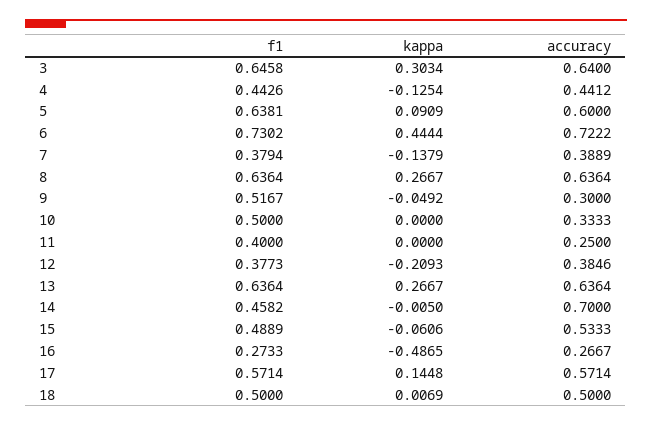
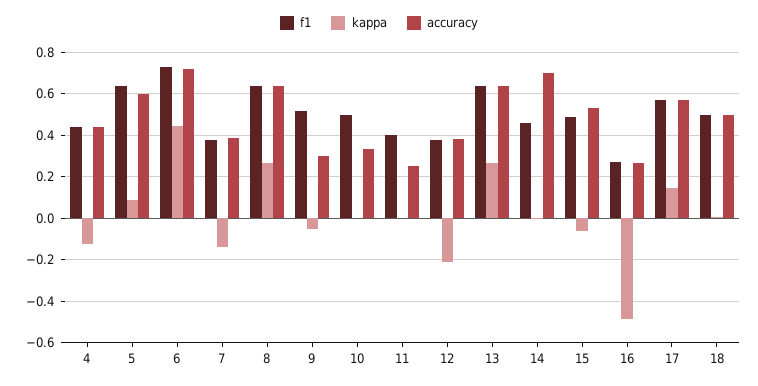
  {
    "f1": {
-     "3": 0.6458,
      "4": 0.4426,
      "5": 0.6381,
      "6": 0.7302,
      "7": 0.3794,
      "8": 0.6364,
      "9": 0.5167,
      "10": 0.5,
      "11": 0.4,
      "12": 0.3773,
      "13": 0.6364,
      "14": 0.4582,
      "15": 0.4889,
      "16": 0.2733,
      "17": 0.5714,
      "18": 0.5
    },
    "kappa": {
-     "3": 0.3034,
      "4": -0.1254,
      "5": 0.0909,
      "6": 0.4444,
      "7": -0.1379,
      "8": 0.2667,
      "9": -0.0492,
      "10": 0,
      "11": 0,
      "12": -0.2093,
      "13": 0.2667,
      "14": -0.005,
      "15": -0.0606,
      "16": -0.4865,
      "17": 0.1448,
      "18": 0.0069
    },
    "accuracy": {
-     "3": 0.64,
      "4": 0.4412,
      "5": 0.6,
      "6": 0.7222,
      "7": 0.3889,
      "8": 0.6364,
      "9": 0.3,
      "10": 0.3333,
      "11": 0.25,
      "12": 0.3846,
      "13": 0.6364,
      "14": 0.7,
      "15": 0.5333,
      "16": 0.2667,
      "17": 0.5714,
      "18": 0.5
    }
  }

